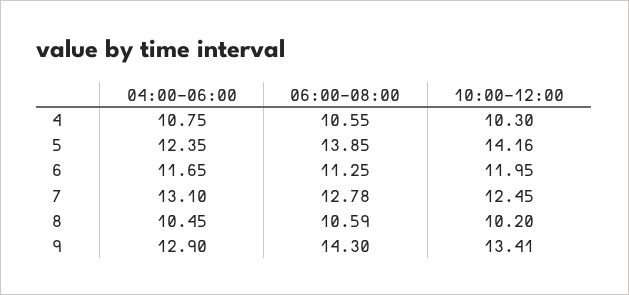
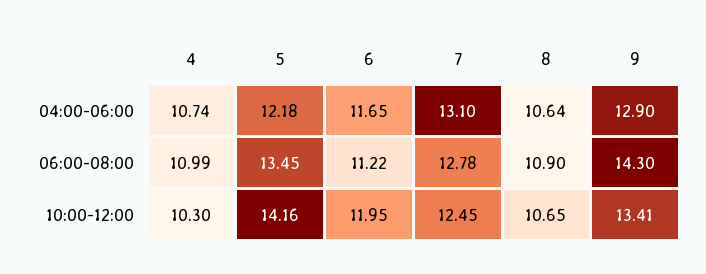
  {
    "04:00-06:00": {
-     "4": 10.75,
+     "4": 10.74,
-     "5": 12.35,
+     "5": 12.18,
      "6": 11.65,
      "7": 13.1,
-     "8": 10.45,
+     "8": 10.64,
      "9": 12.9
    },
    "06:00-08:00": {
-     "4": 10.55,
+     "4": 10.99,
-     "5": 13.85,
+     "5": 13.45,
-     "6": 11.25,
+     "6": 11.22,
      "7": 12.78,
-     "8": 10.59,
+     "8": 10.9,
      "9": 14.3
    },
    "10:00-12:00": {
      "4": 10.3,
      "5": 14.16,
      "6": 11.95,
      "7": 12.45,
-     "8": 10.2,
+     "8": 10.65,
      "9": 13.41
    }
  }

